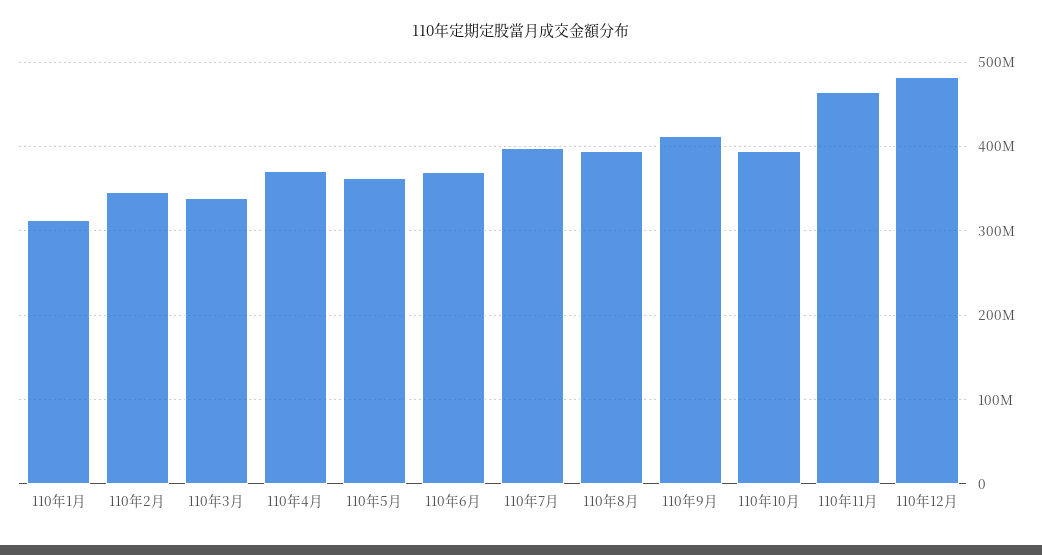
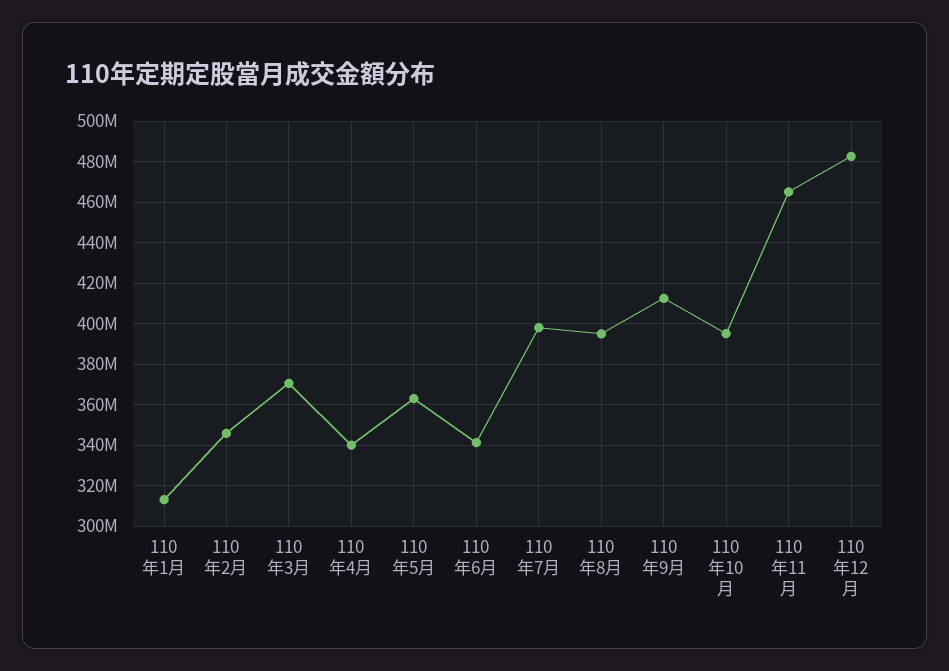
  {
    "110年1月": 315000000,
    "110年2月": 345000000,
-   "110年3月": 340000000,
+   "110年3月": 370000000,
-   "110年4月": 370000000,
+   "110年4月": 340000000,
    "110年5月": 365000000,
-   "110年6月": 370000000,
+   "110年6月": 340000000,
    "110年7月": 400000000,
    "110年8月": 395000000,
    "110年9月": 410000000,
    "110年10月": 395000000,
    "110年11月": 465000000,
    "110年12月": 485000000
  }

